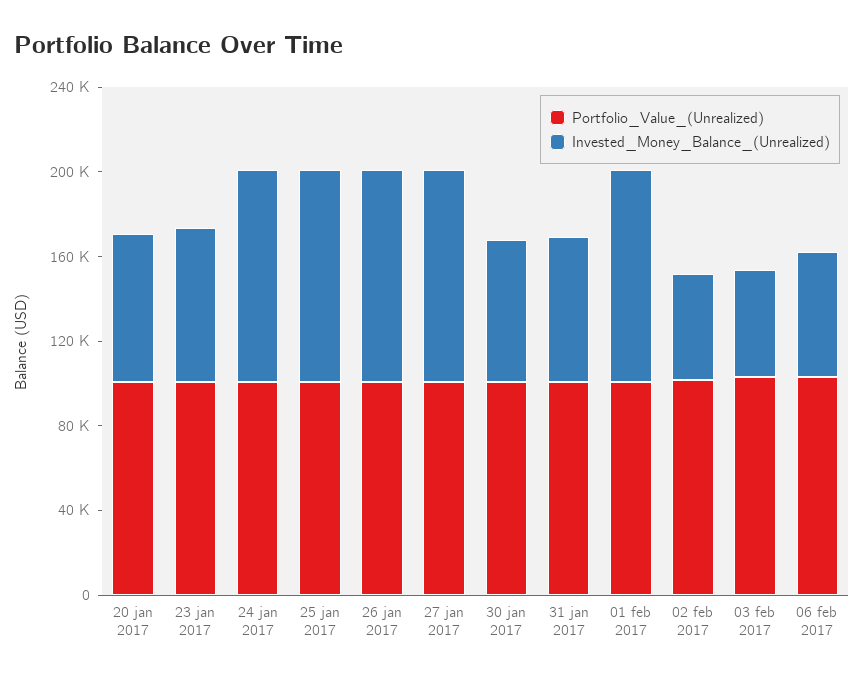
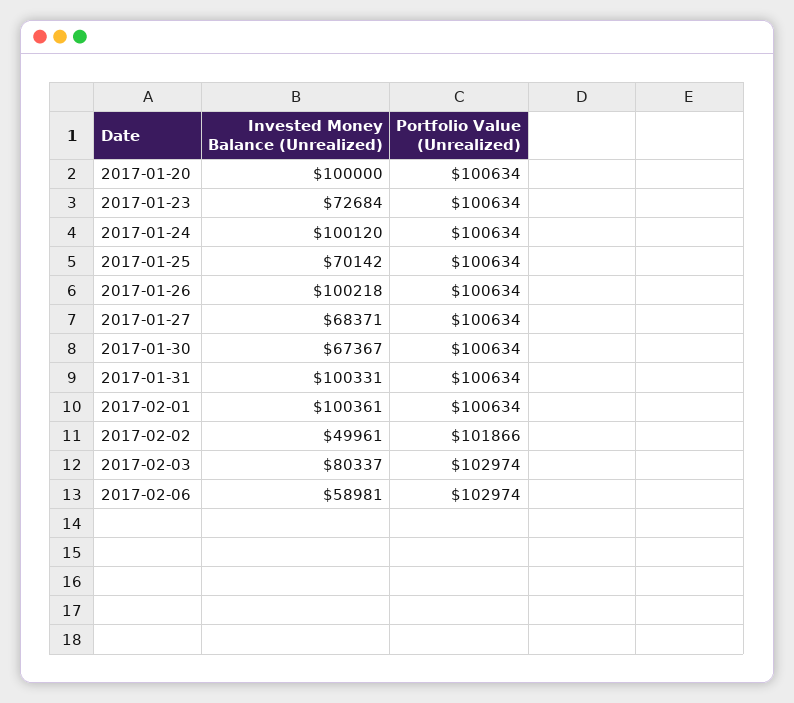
  {
    "Portfolio_Value_(Unrealized)": {
      "20 jan 2017": 100634,
      "23 jan 2017": 100634,
      "24 jan 2017": 100634,
      "25 jan 2017": 100634,
      "26 jan 2017": 100634,
      "27 jan 2017": 100634,
      "30 jan 2017": 100634,
      "31 jan 2017": 100634,
      "01 feb 2017": 100634,
      "02 feb 2017": 101866,
      "03 feb 2017": 102974,
      "06 feb 2017": 102974
    },
    "Invested_Money_Balance_(Unrealized)": {
-     "20 jan 2017": 70000,
+     "20 jan 2017": 100000,
      "23 jan 2017": 72684,
      "24 jan 2017": 100120,
-     "25 jan 2017": 100000,
+     "25 jan 2017": 70142,
      "26 jan 2017": 100218,
-     "27 jan 2017": 100000,
+     "27 jan 2017": 68371,
      "30 jan 2017": 67367,
-     "31 jan 2017": 70000,
+     "31 jan 2017": 100331,
      "01 feb 2017": 100361,
      "02 feb 2017": 49961,
-     "03 feb 2017": 50000,
+     "03 feb 2017": 80337,
      "06 feb 2017": 58981
    }
  }

